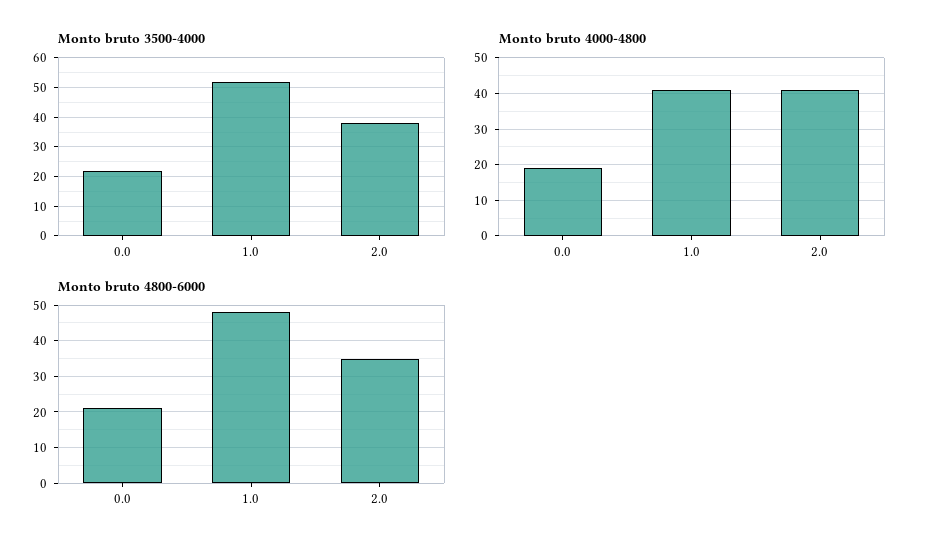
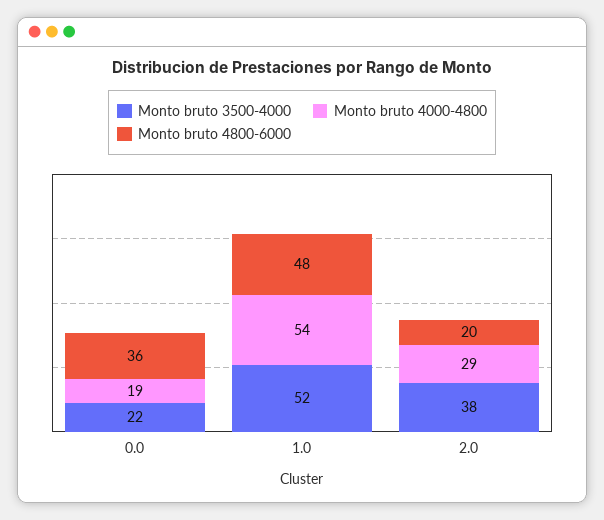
  {
    "Monto bruto 3500-4000": {
      "0.0": 22,
      "1.0": 52,
      "2.0": 38
    },
    "Monto bruto 4000-4800": {
      "0.0": 19,
-     "1.0": 40,
+     "1.0": 54,
-     "2.0": 40
+     "2.0": 29
    },
    "Monto bruto 4800-6000": {
-     "0.0": 20,
+     "0.0": 36,
      "1.0": 48,
-     "2.0": 35
+     "2.0": 20
    }
  }

